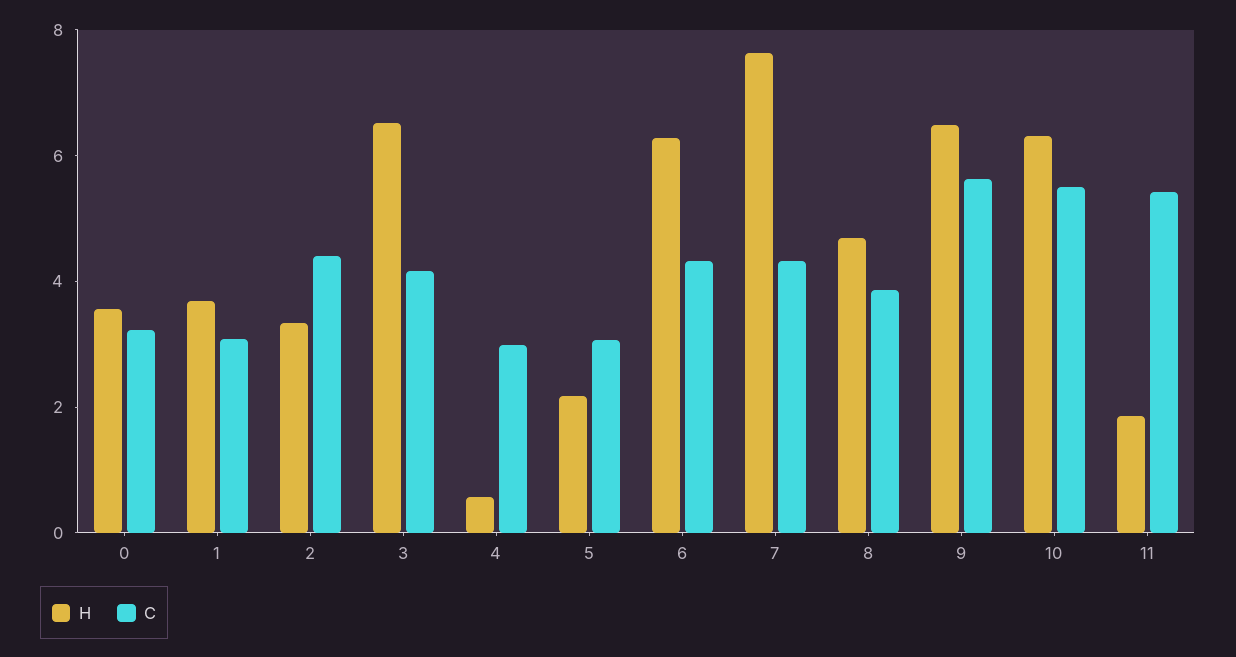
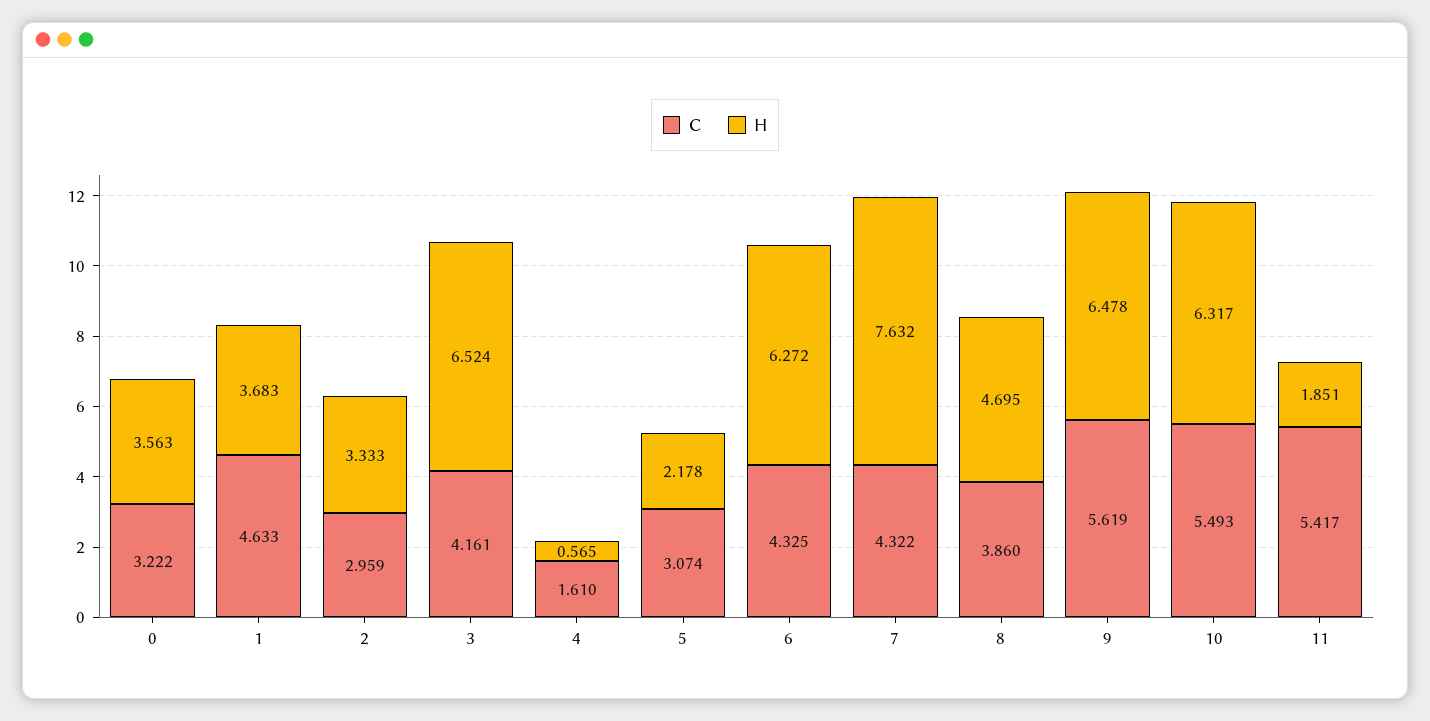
  {
    "H": {
      "0": 3.563,
      "1": 3.683,
      "2": 3.333,
      "3": 6.524,
      "4": 0.565,
      "5": 2.178,
      "6": 6.272,
      "7": 7.632,
      "8": 4.695,
      "9": 6.478,
      "10": 6.317,
      "11": 1.851
    },
    "C": {
      "0": 3.222,
-     "1": 3,
+     "1": 4.633,
-     "2": 4.5,
+     "2": 2.959,
      "3": 4.161,
-     "4": 3,
+     "4": 1.61,
      "5": 3.074,
      "6": 4.325,
      "7": 4.322,
      "8": 3.86,
      "9": 5.619,
      "10": 5.493,
      "11": 5.417
    }
  }

